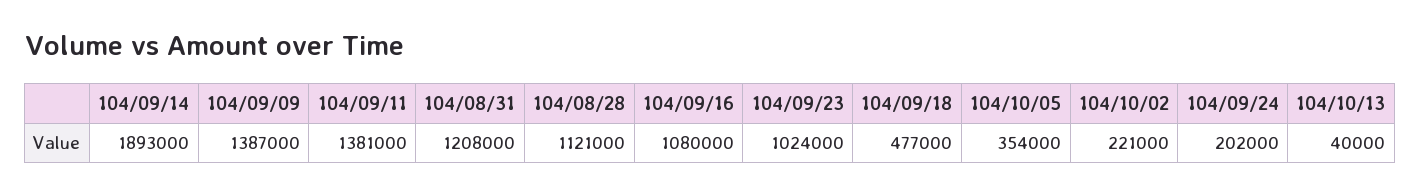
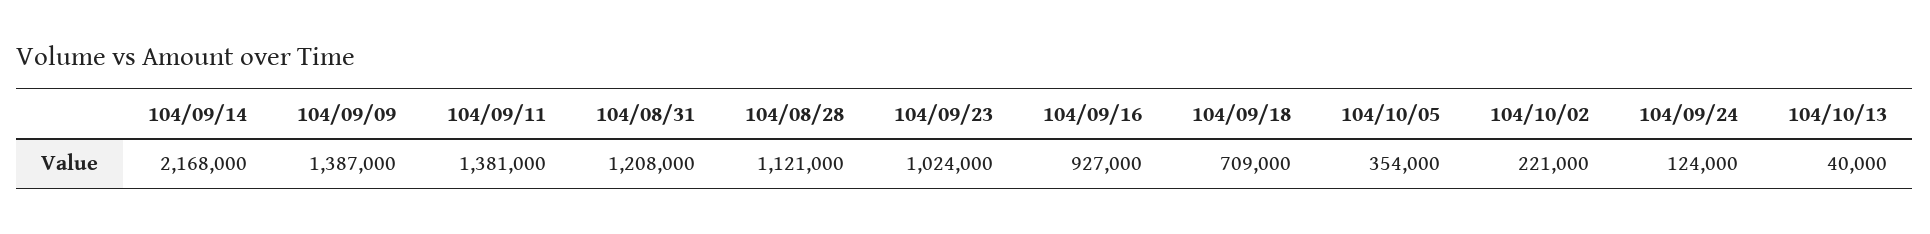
  {
-   "104/09/14": 1893000,
+   "104/09/14": 2168000,
    "104/09/09": 1387000,
    "104/09/11": 1381000,
    "104/08/31": 1208000,
    "104/08/28": 1121000,
-   "104/09/16": 1080000,
+   "104/09/16": 927000,
    "104/09/23": 1024000,
-   "104/09/18": 477000,
+   "104/09/18": 709000,
    "104/10/05": 354000,
    "104/10/02": 221000,
-   "104/09/24": 202000,
+   "104/09/24": 124000,
    "104/10/13": 40000
  }

